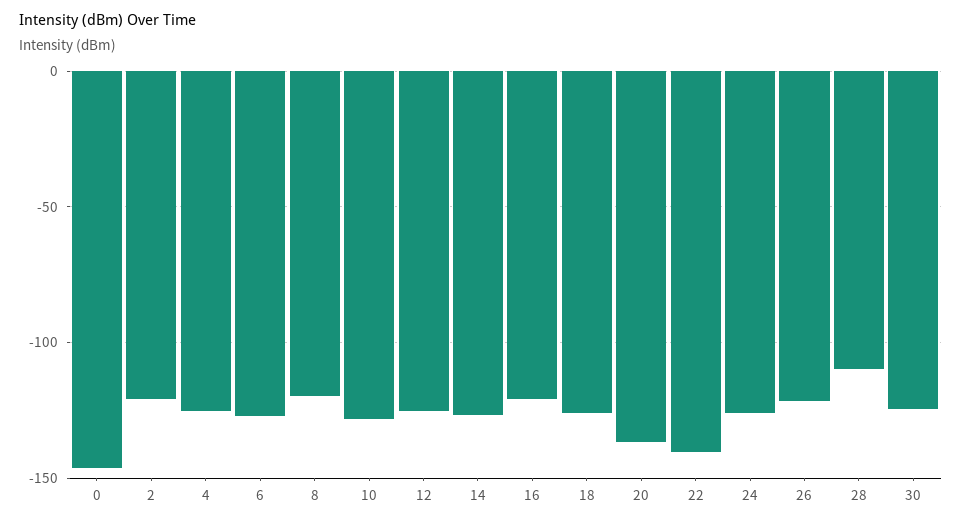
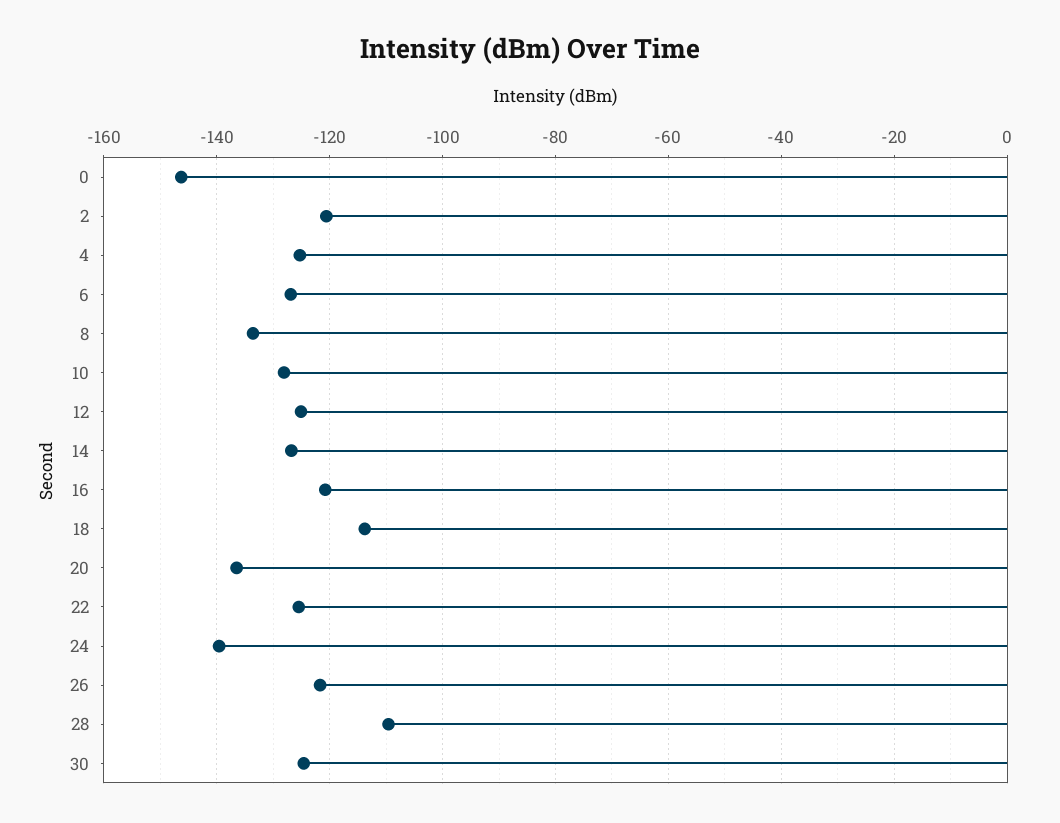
  {
    "0": -146,
    "2": -120,
    "4": -126,
    "6": -126,
-   "8": -120,
+   "8": -134,
    "10": -128,
    "12": -126,
    "14": -126,
    "16": -120,
-   "18": -125,
+   "18": -114,
    "20": -136,
-   "22": -140,
+   "22": -126,
-   "24": -125,
+   "24": -140,
    "26": -122,
    "28": -110,
    "30": -124
  }

